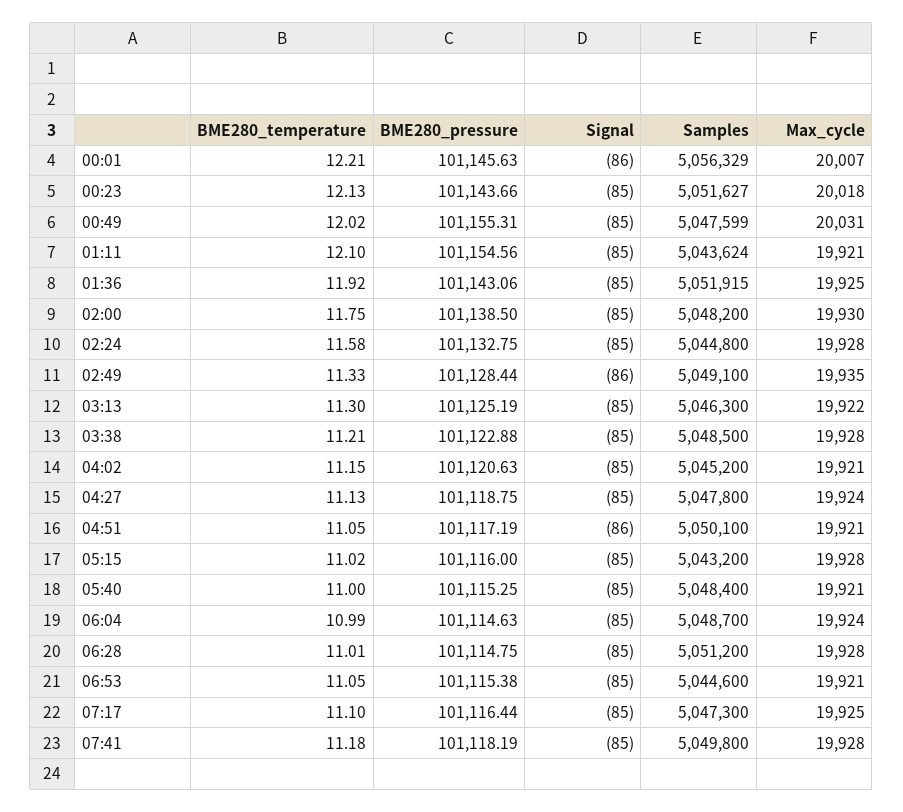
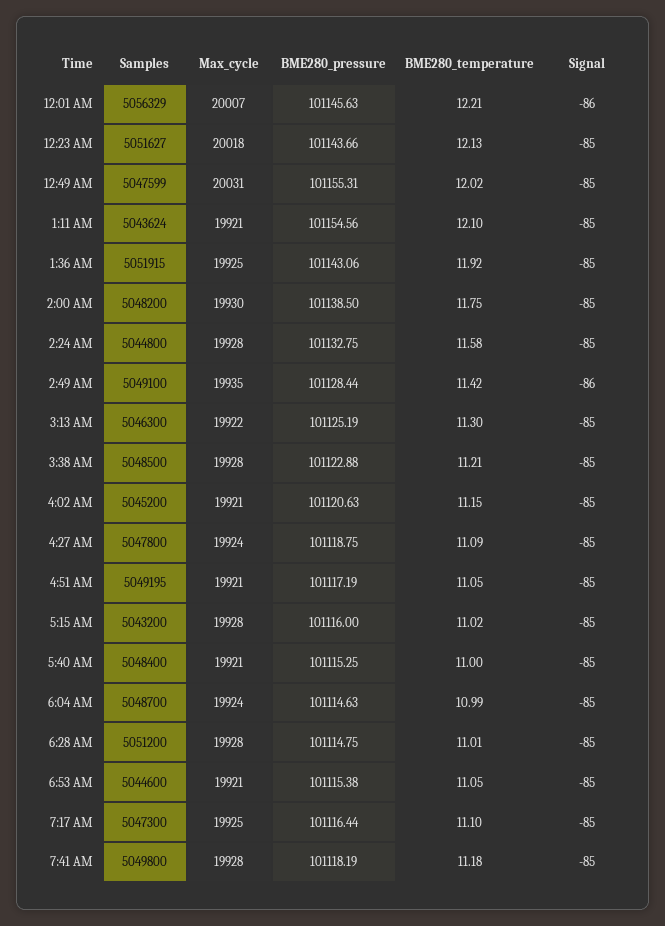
  {
    "BME280_temperature": {
      "00:01": 12.21,
      "00:23": 12.13,
      "00:49": 12.02,
      "01:11": 12.1,
      "01:36": 11.92,
      "02:00": 11.75,
      "02:24": 11.58,
-     "02:49": 11.33,
+     "02:49": 11.42,
      "03:13": 11.3,
      "03:38": 11.21,
      "04:02": 11.15,
-     "04:27": 11.13,
+     "04:27": 11.09,
      "04:51": 11.05,
      "05:15": 11.02,
      "05:40": 11,
      "06:04": 10.99,
      "06:28": 11.01,
      "06:53": 11.05,
      "07:17": 11.1,
      "07:41": 11.18
    },
    "BME280_pressure": {
      "00:01": 101145.63,
      "00:23": 101143.66,
      "00:49": 101155.31,
      "01:11": 101154.56,
      "01:36": 101143.06,
      "02:00": 101138.5,
      "02:24": 101132.75,
      "02:49": 101128.44,
      "03:13": 101125.19,
      "03:38": 101122.88,
      "04:02": 101120.63,
      "04:27": 101118.75,
      "04:51": 101117.19,
      "05:15": 101116,
      "05:40": 101115.25,
      "06:04": 101114.63,
      "06:28": 101114.75,
      "06:53": 101115.38,
      "07:17": 101116.44,
      "07:41": 101118.19
    },
    "Signal": {
      "00:01": -86,
      "00:23": -85,
      "00:49": -85,
      "01:11": -85,
      "01:36": -85,
      "02:00": -85,
      "02:24": -85,
      "02:49": -86,
      "03:13": -85,
      "03:38": -85,
      "04:02": -85,
      "04:27": -85,
-     "04:51": -86,
+     "04:51": -85,
      "05:15": -85,
      "05:40": -85,
      "06:04": -85,
      "06:28": -85,
      "06:53": -85,
      "07:17": -85,
      "07:41": -85
    },
    "Samples": {
      "00:01": 5056329,
      "00:23": 5051627,
      "00:49": 5047599,
      "01:11": 5043624,
      "01:36": 5051915,
      "02:00": 5048200,
      "02:24": 5044800,
      "02:49": 5049100,
      "03:13": 5046300,
      "03:38": 5048500,
      "04:02": 5045200,
      "04:27": 5047800,
-     "04:51": 5050100,
+     "04:51": 5049195,
      "05:15": 5043200,
      "05:40": 5048400,
      "06:04": 5048700,
      "06:28": 5051200,
      "06:53": 5044600,
      "07:17": 5047300,
      "07:41": 5049800
    },
    "Max_cycle": {
      "00:01": 20007,
      "00:23": 20018,
      "00:49": 20031,
      "01:11": 19921,
      "01:36": 19925,
      "02:00": 19930,
      "02:24": 19928,
      "02:49": 19935,
      "03:13": 19922,
      "03:38": 19928,
      "04:02": 19921,
      "04:27": 19924,
      "04:51": 19921,
      "05:15": 19928,
      "05:40": 19921,
      "06:04": 19924,
      "06:28": 19928,
      "06:53": 19921,
      "07:17": 19925,
      "07:41": 19928
    }
  }

